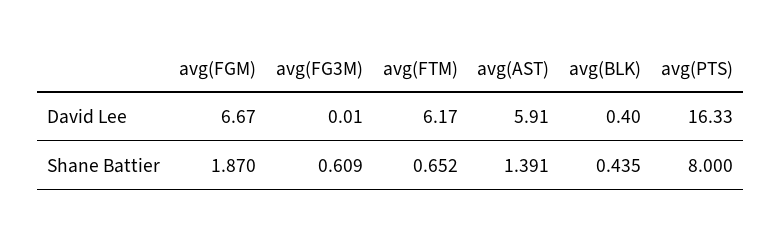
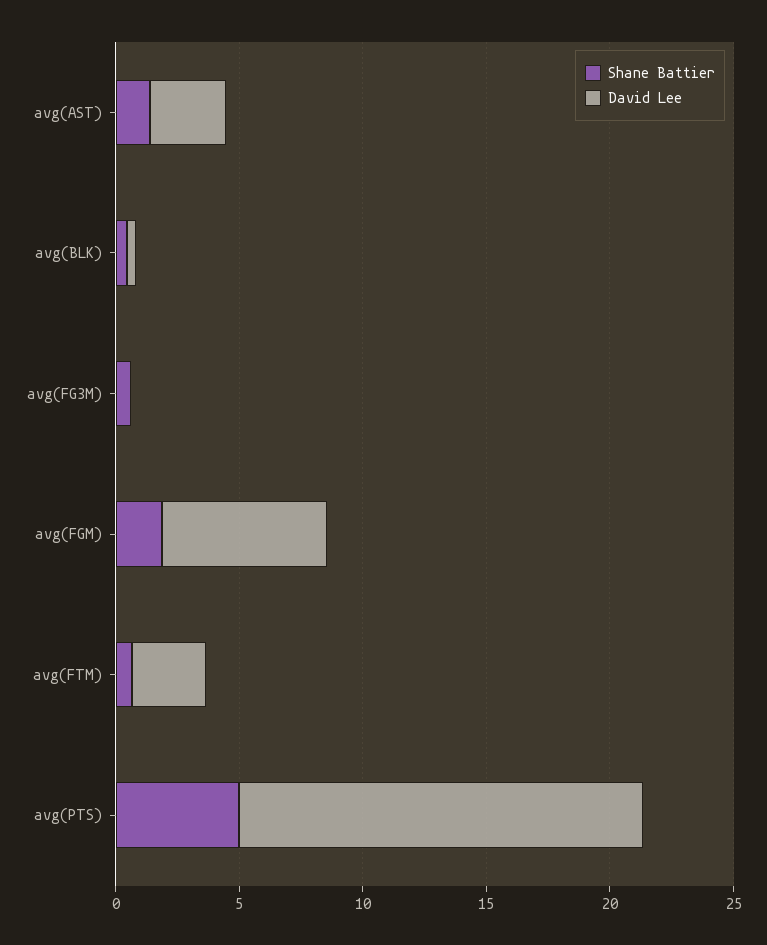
  {
    "David Lee": {
      "avg(FGM)": 6.67,
      "avg(FG3M)": 0.01,
-     "avg(FTM)": 6.17,
+     "avg(FTM)": 3,
-     "avg(AST)": 5.91,
+     "avg(AST)": 3,
      "avg(BLK)": 0.4,
      "avg(PTS)": 16.33
    },
    "Shane Battier": {
      "avg(FGM)": 1.87,
      "avg(FG3M)": 0.609,
      "avg(FTM)": 0.652,
      "avg(AST)": 1.391,
      "avg(BLK)": 0.435,
-     "avg(PTS)": 8
+     "avg(PTS)": 5
    }
  }

